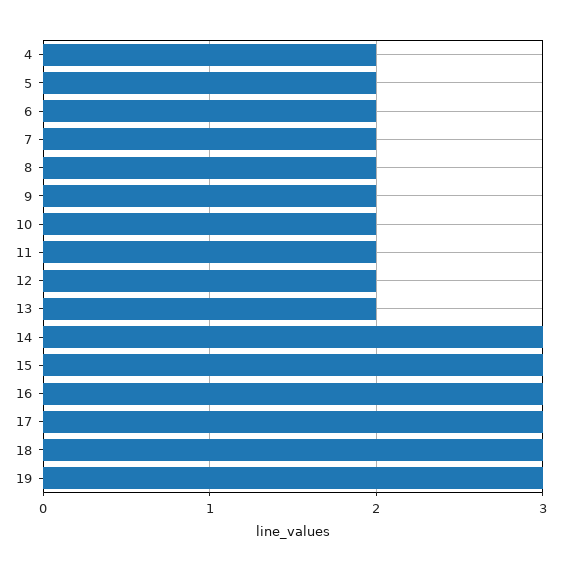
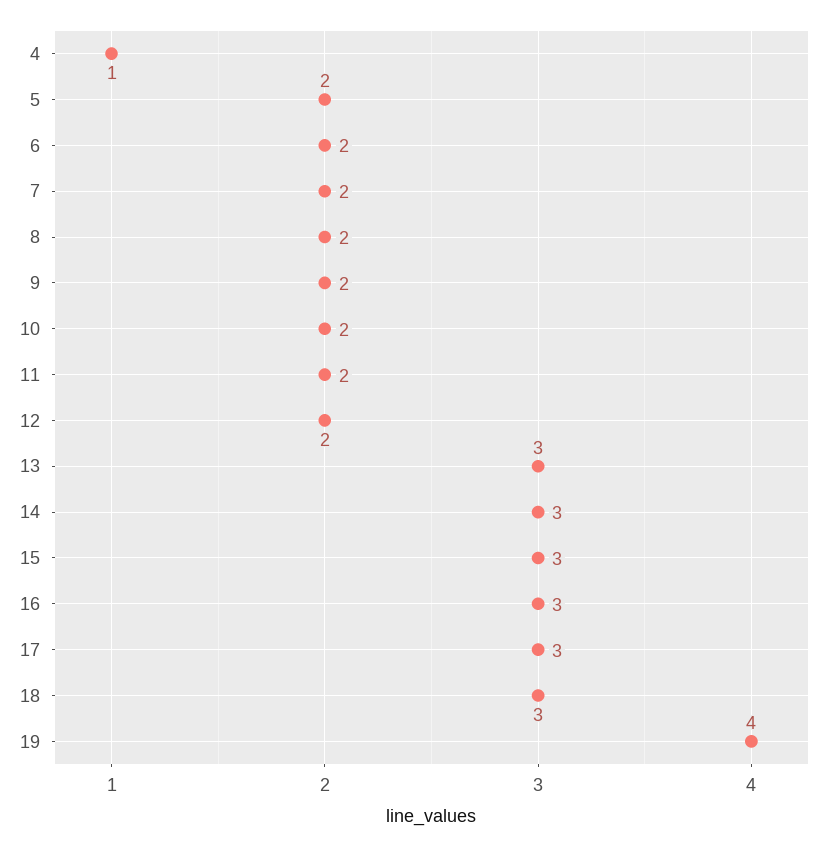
  {
-   "4": 2,
+   "4": 1,
    "5": 2,
    "6": 2,
    "7": 2,
    "8": 2,
    "9": 2,
    "10": 2,
    "11": 2,
    "12": 2,
-   "13": 2,
+   "13": 3,
    "14": 3,
    "15": 3,
    "16": 3,
    "17": 3,
    "18": 3,
-   "19": 3
+   "19": 4
  }

